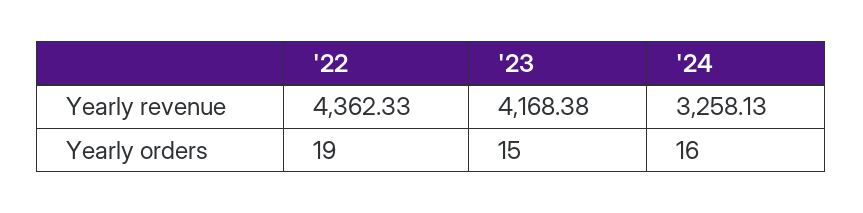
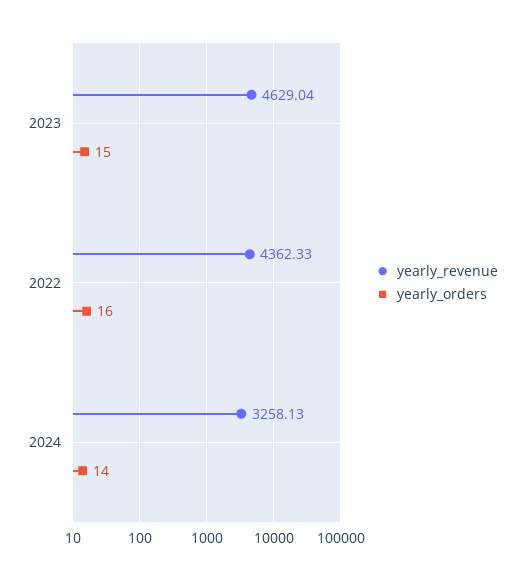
  {
    "Yearly revenue": {
      "'22": 4362.33,
-     "'23": 4168.38,
+     "'23": 4629.04,
      "'24": 3258.13
    },
    "Yearly orders": {
-     "'22": 19,
+     "'22": 16,
      "'23": 15,
-     "'24": 16
+     "'24": 14
    }
  }

